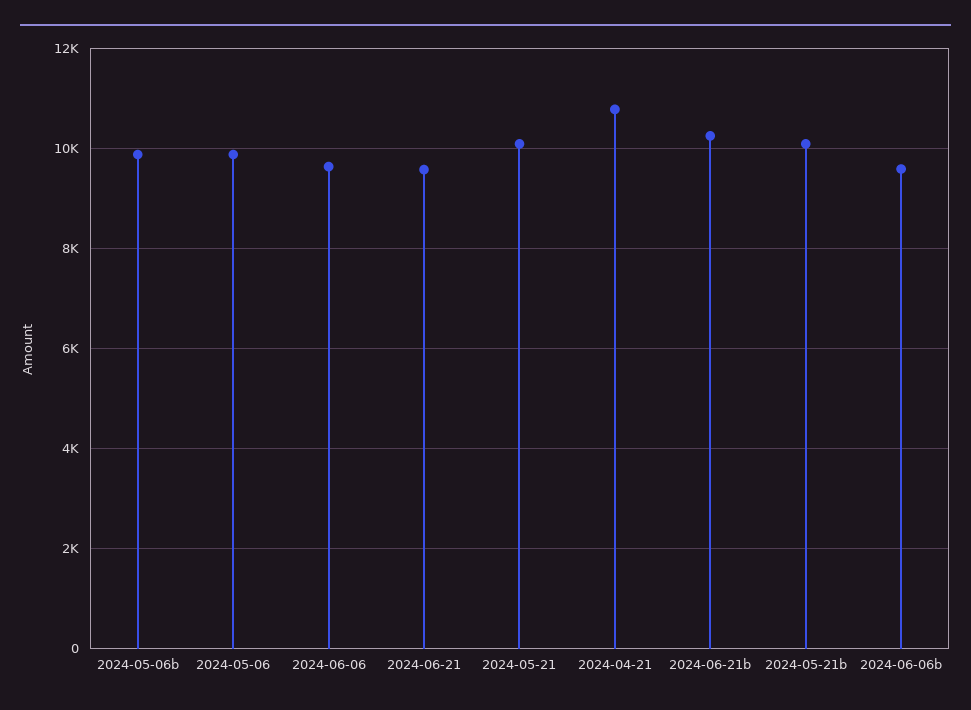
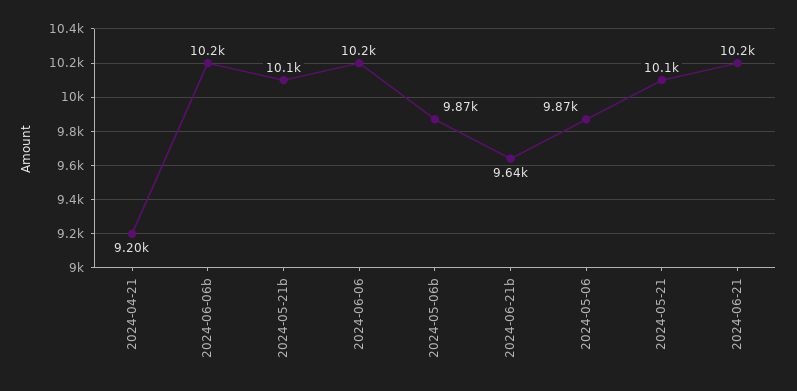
  {
    "2024-05-06b": 9870,
    "2024-05-06": 9870,
-   "2024-06-06": 9600,
+   "2024-06-06": 10200,
-   "2024-06-21": 9600,
+   "2024-06-21": 10200,
    "2024-05-21": 10100,
-   "2024-04-21": 10800,
+   "2024-04-21": 9200,
-   "2024-06-21b": 10200,
+   "2024-06-21b": 9640,
    "2024-05-21b": 10100,
-   "2024-06-06b": 9600
+   "2024-06-06b": 10200
  }

